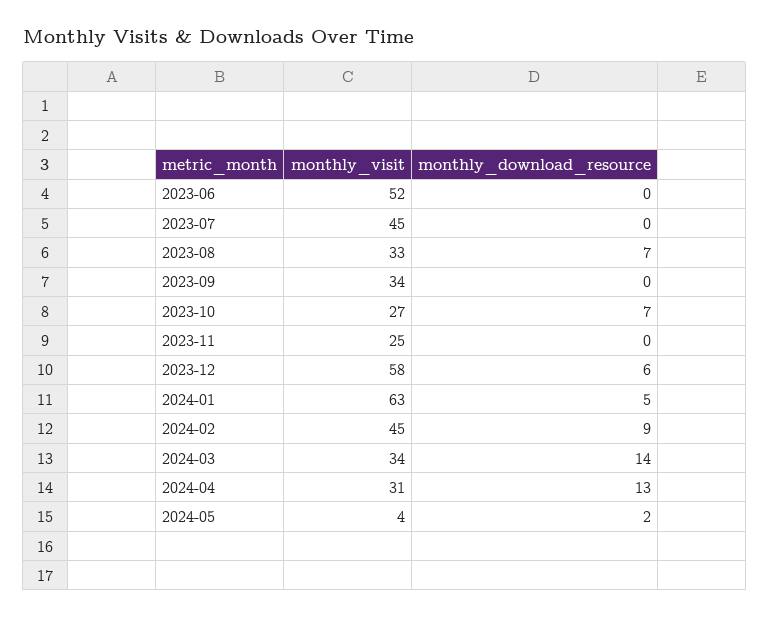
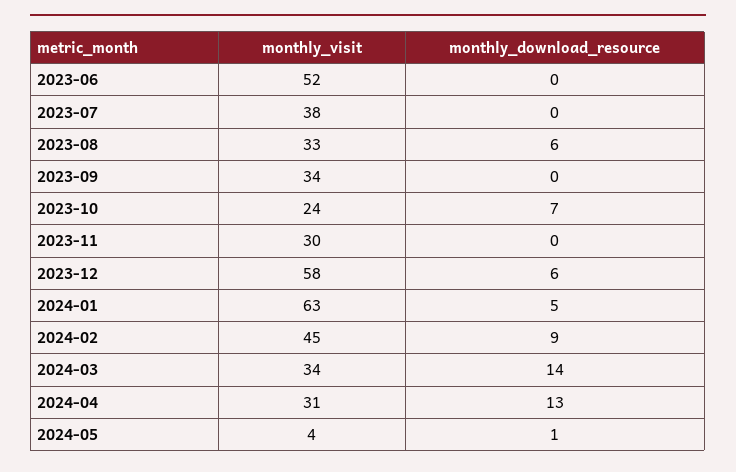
  {
    "monthly_visit": {
      "2023-06": 52,
-     "2023-07": 45,
+     "2023-07": 38,
      "2023-08": 33,
      "2023-09": 34,
-     "2023-10": 27,
+     "2023-10": 24,
-     "2023-11": 25,
+     "2023-11": 30,
      "2023-12": 58,
      "2024-01": 63,
      "2024-02": 45,
      "2024-03": 34,
      "2024-04": 31,
      "2024-05": 4
    },
    "monthly_download_resource": {
      "2023-06": 0,
      "2023-07": 0,
-     "2023-08": 7,
+     "2023-08": 6,
      "2023-09": 0,
      "2023-10": 7,
      "2023-11": 0,
      "2023-12": 6,
      "2024-01": 5,
      "2024-02": 9,
      "2024-03": 14,
      "2024-04": 13,
-     "2024-05": 2
+     "2024-05": 1
    }
  }

